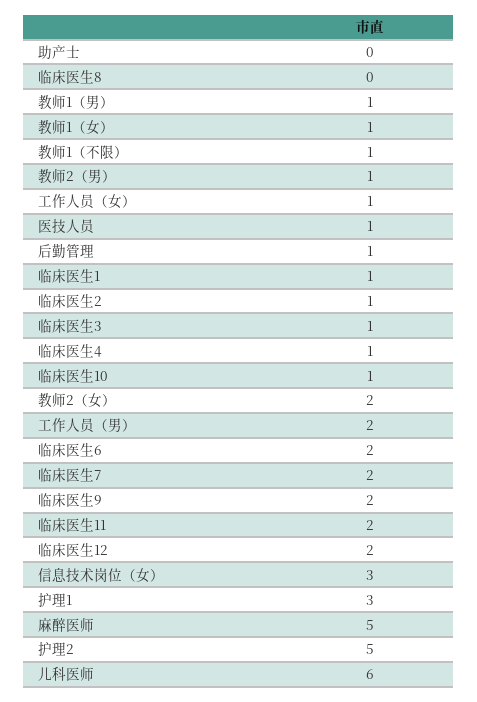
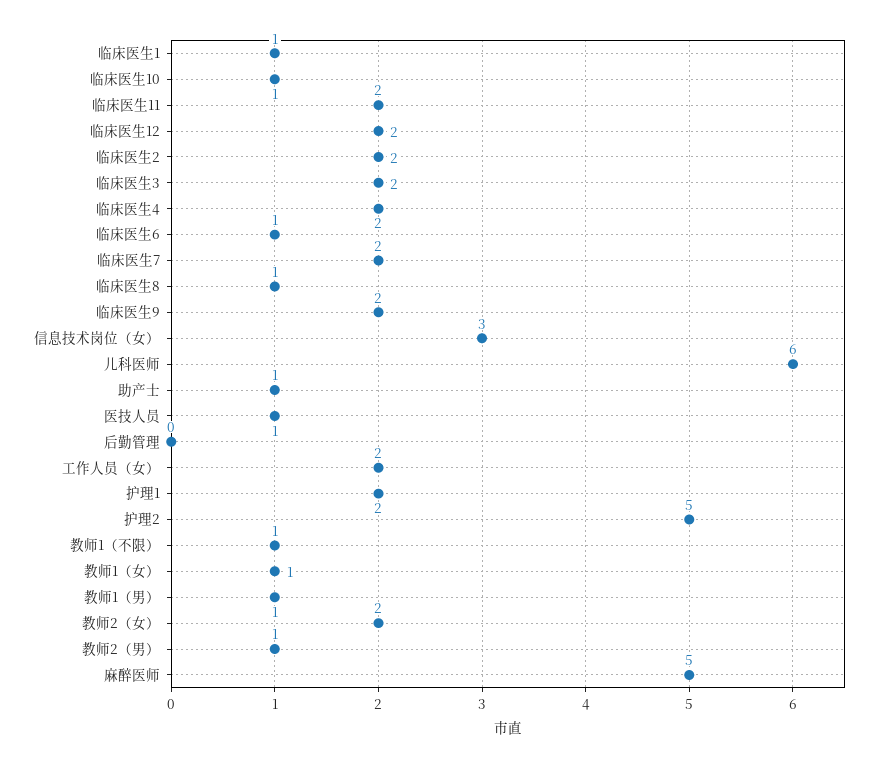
  {
-   "助产士": 0,
+   "助产士": 1,
-   "临床医生8": 0,
+   "临床医生8": 1,
    "教师1（男）": 1,
    "教师1（女）": 1,
    "教师1（不限）": 1,
    "教师2（男）": 1,
-   "工作人员（女）": 1,
+   "工作人员（女）": 2,
    "医技人员": 1,
-   "后勤管理": 1,
+   "后勤管理": 0,
    "临床医生1": 1,
-   "临床医生2": 1,
+   "临床医生2": 2,
-   "临床医生3": 1,
+   "临床医生3": 2,
-   "临床医生4": 1,
+   "临床医生4": 2,
    "临床医生10": 1,
    "教师2（女）": 2,
-   "工作人员（男）": 2,
-   "临床医生6": 2,
+   "临床医生6": 1,
    "临床医生7": 2,
    "临床医生9": 2,
    "临床医生11": 2,
    "临床医生12": 2,
    "信息技术岗位（女）": 3,
-   "护理1": 3,
+   "护理1": 2,
    "麻醉医师": 5,
    "护理2": 5,
    "儿科医师": 6
  }

